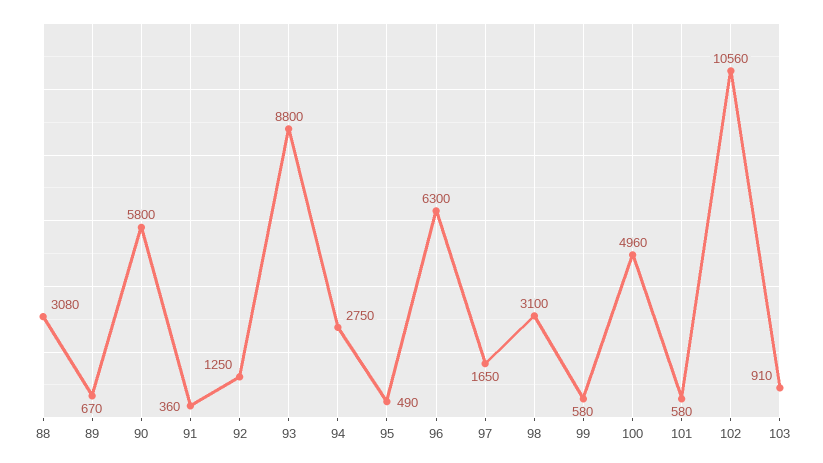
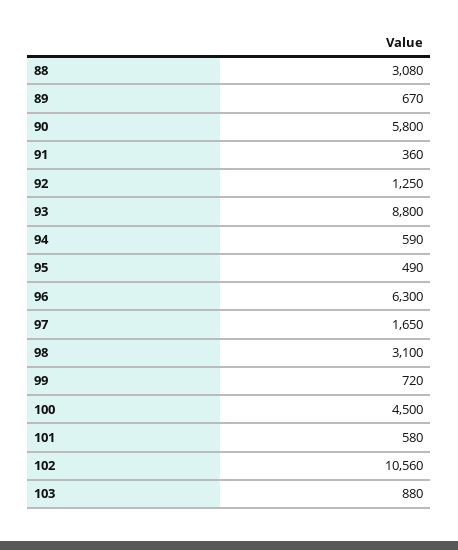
  {
    "88": 3080,
    "89": 670,
    "90": 5800,
    "91": 360,
    "92": 1250,
    "93": 8800,
-   "94": 2750,
+   "94": 590,
    "95": 490,
    "96": 6300,
    "97": 1650,
    "98": 3100,
-   "99": 580,
+   "99": 720,
-   "100": 4960,
+   "100": 4500,
    "101": 580,
    "102": 10560,
-   "103": 910
+   "103": 880
  }

